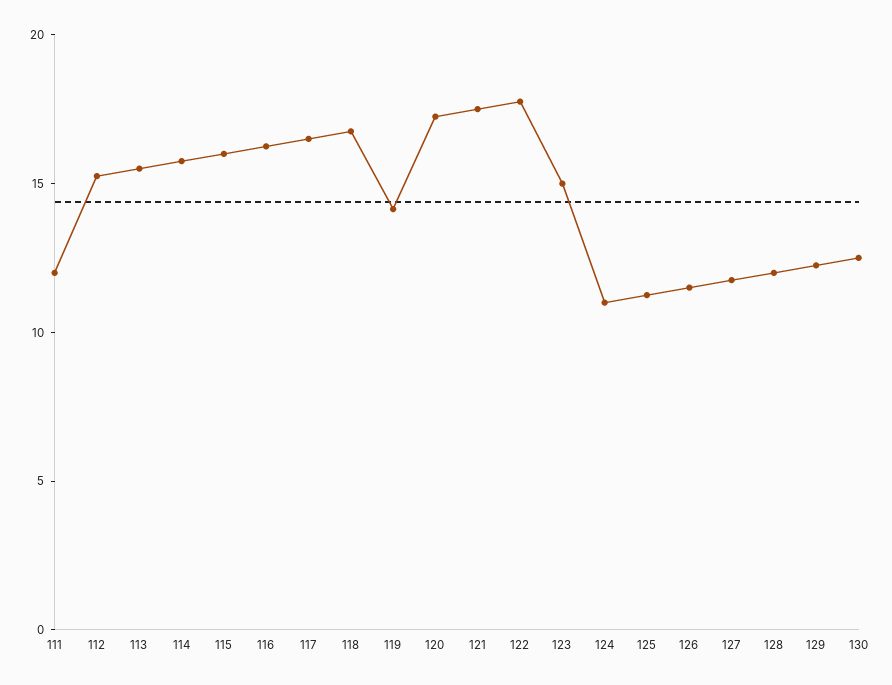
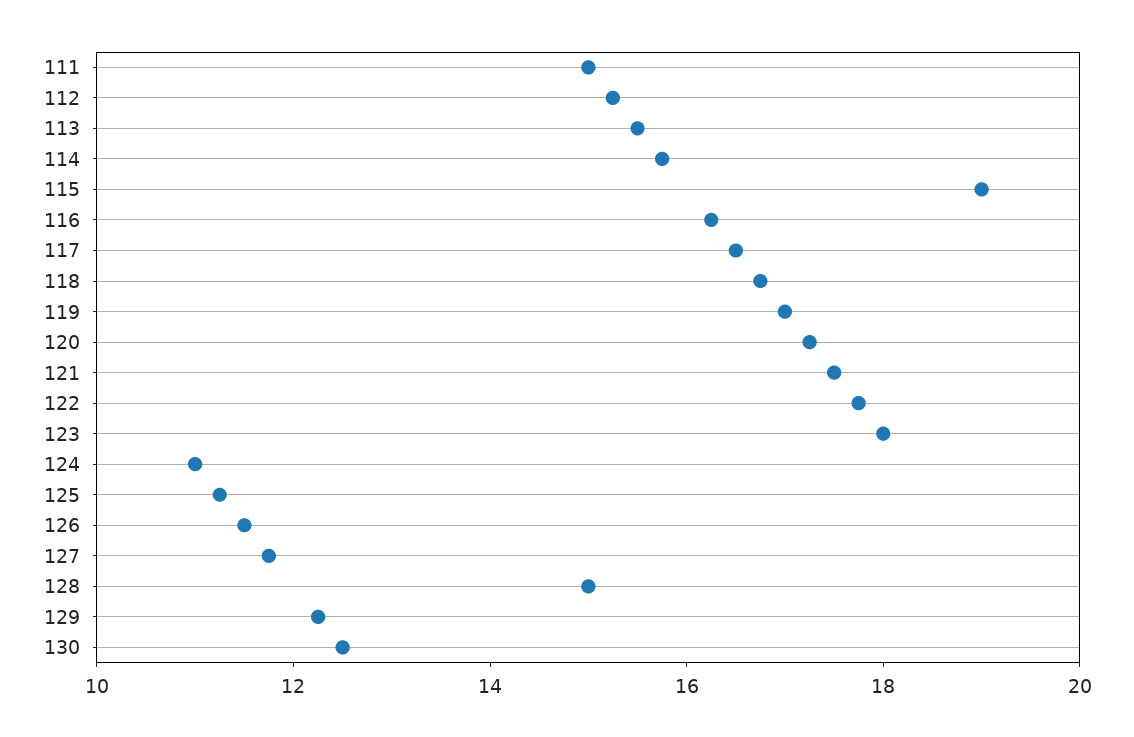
  {
-   "111": 12,
+   "111": 15,
    "112": 15.5,
    "113": 15.5,
    "114": 16,
-   "115": 16,
+   "115": 19,
    "116": 16.5,
    "117": 16.5,
    "118": 17,
-   "119": 14,
+   "119": 17,
    "120": 17.5,
    "121": 17.5,
    "122": 18,
-   "123": 15,
+   "123": 18,
    "124": 11,
    "125": 11.5,
    "126": 11.5,
    "127": 12,
-   "128": 12,
+   "128": 15,
    "129": 12.5,
    "130": 12.5
  }

